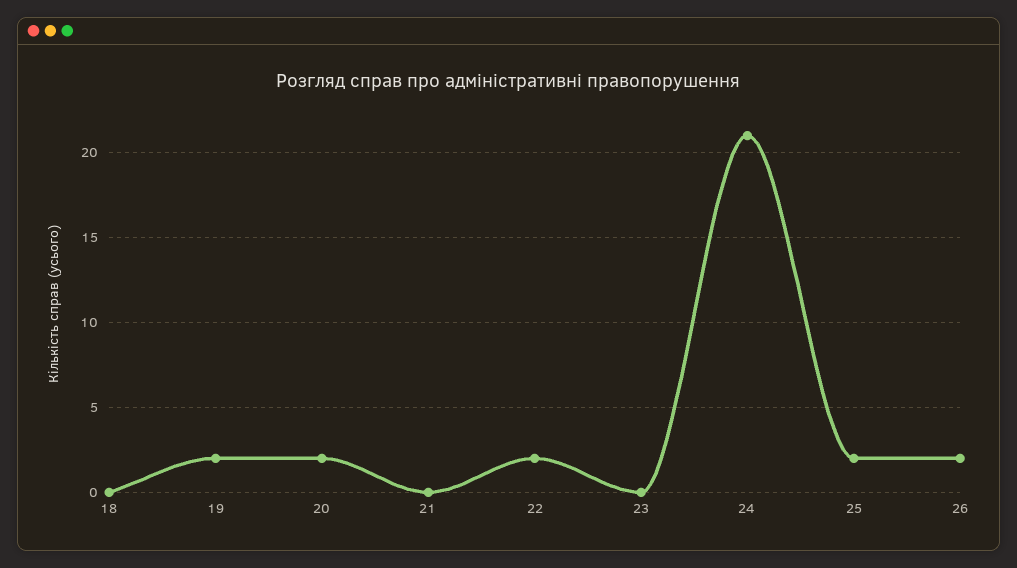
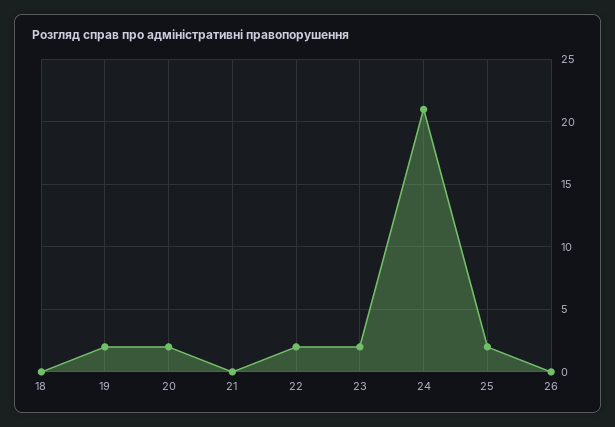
  {
    "18": 0,
    "19": 2,
    "20": 2,
    "21": 0,
    "22": 2,
-   "23": 0,
+   "23": 2,
    "24": 21,
    "25": 2,
-   "26": 2
+   "26": 0
  }

